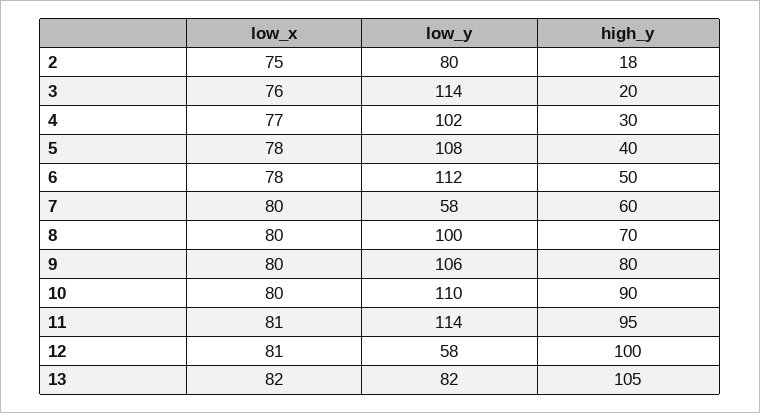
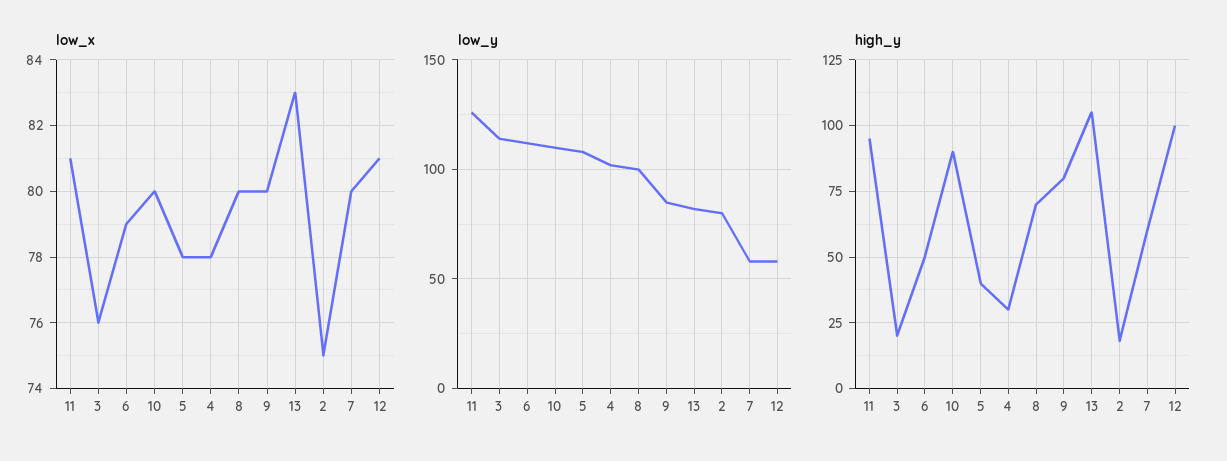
  {
    "low_x": {
      "2": 75,
      "3": 76,
-     "4": 77,
+     "4": 78,
      "5": 78,
-     "6": 78,
+     "6": 79,
      "7": 80,
      "8": 80,
      "9": 80,
      "10": 80,
      "11": 81,
      "12": 81,
-     "13": 82
+     "13": 83
    },
    "low_y": {
      "2": 80,
      "3": 114,
      "4": 102,
      "5": 108,
      "6": 112,
      "7": 58,
      "8": 100,
-     "9": 106,
+     "9": 85,
      "10": 110,
-     "11": 114,
+     "11": 125,
      "12": 58,
      "13": 82
    },
    "high_y": {
      "2": 18,
      "3": 20,
      "4": 30,
      "5": 40,
      "6": 50,
      "7": 60,
      "8": 70,
      "9": 80,
      "10": 90,
      "11": 95,
      "12": 100,
      "13": 105
    }
  }

